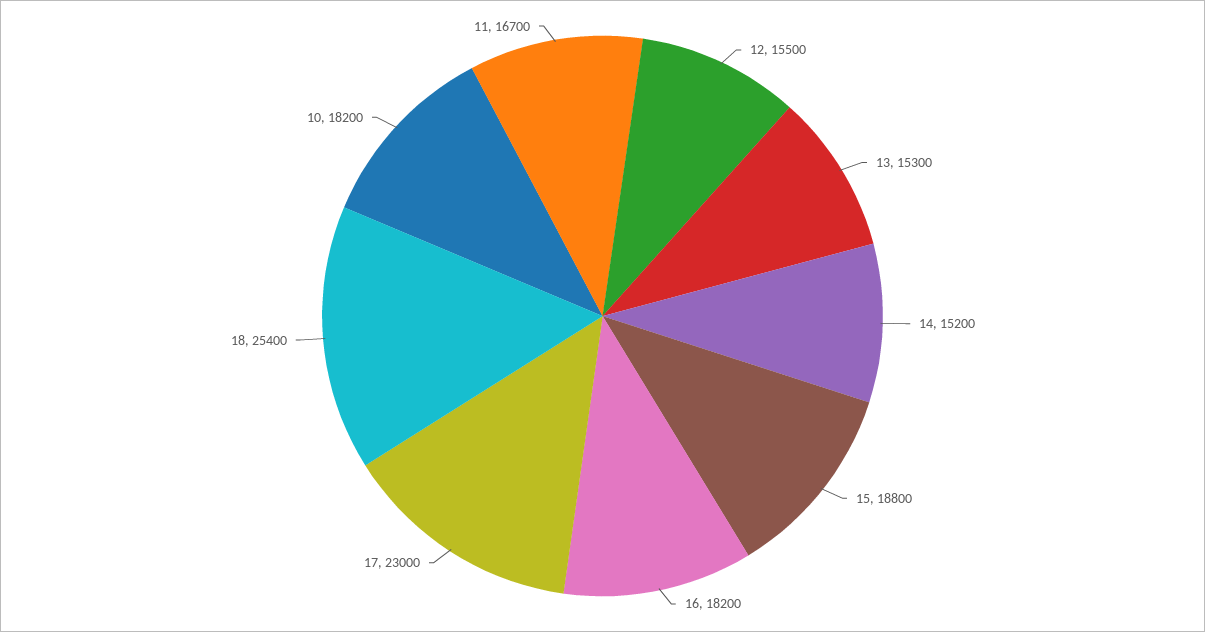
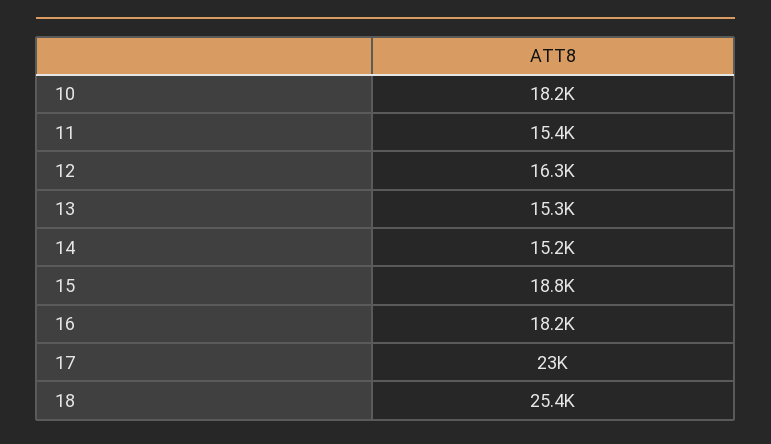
  {
-   "12": 15500,
+   "12": 16300,
    "13": 15300,
    "14": 15200,
    "15": 18800,
    "16": 18200,
    "17": 23000,
    "18": 25400,
    "10": 18200,
-   "11": 16700
+   "11": 15400
  }

